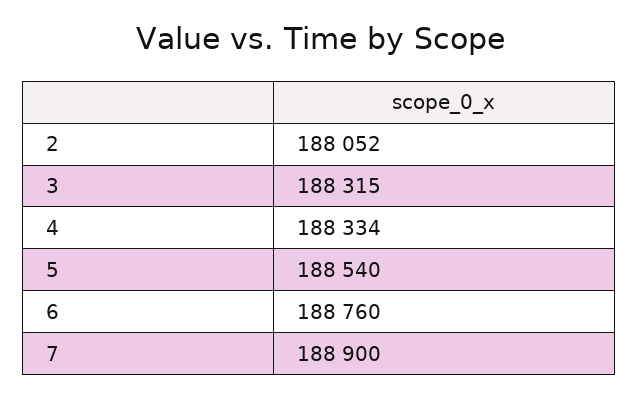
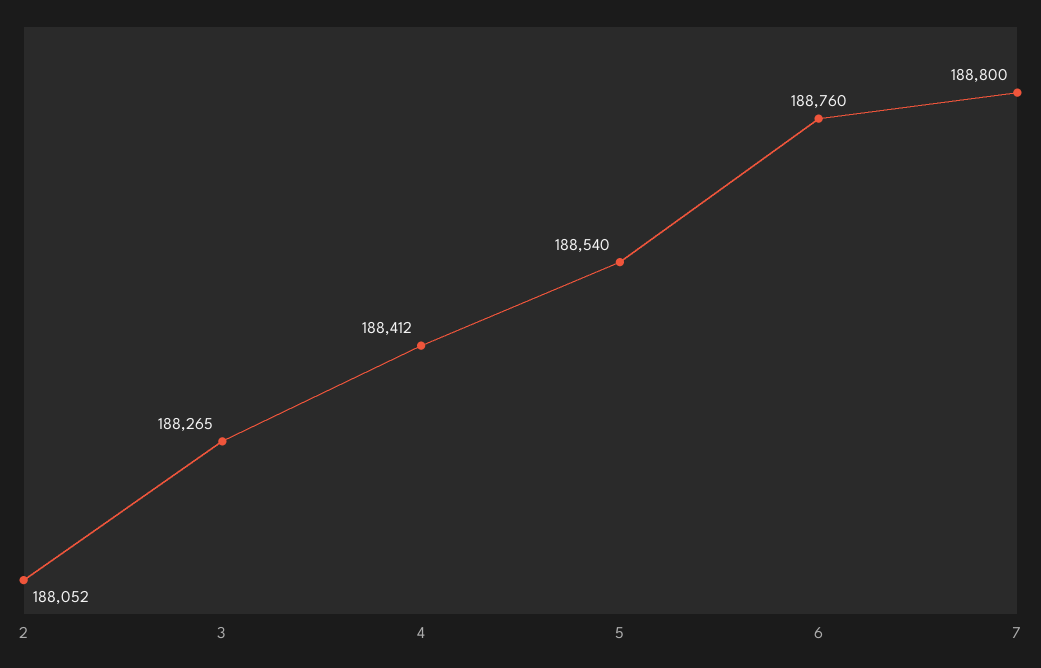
  {
    "2": 188052,
-   "3": 188315,
+   "3": 188265,
-   "4": 188334,
+   "4": 188412,
    "5": 188540,
    "6": 188760,
-   "7": 188900
+   "7": 188800
  }

